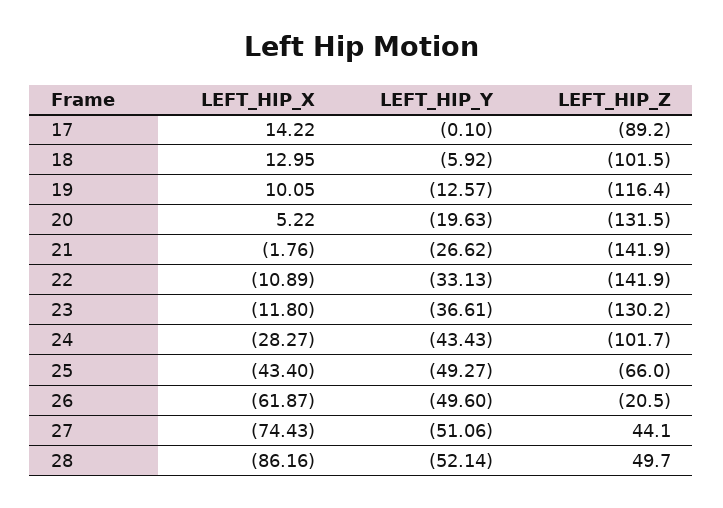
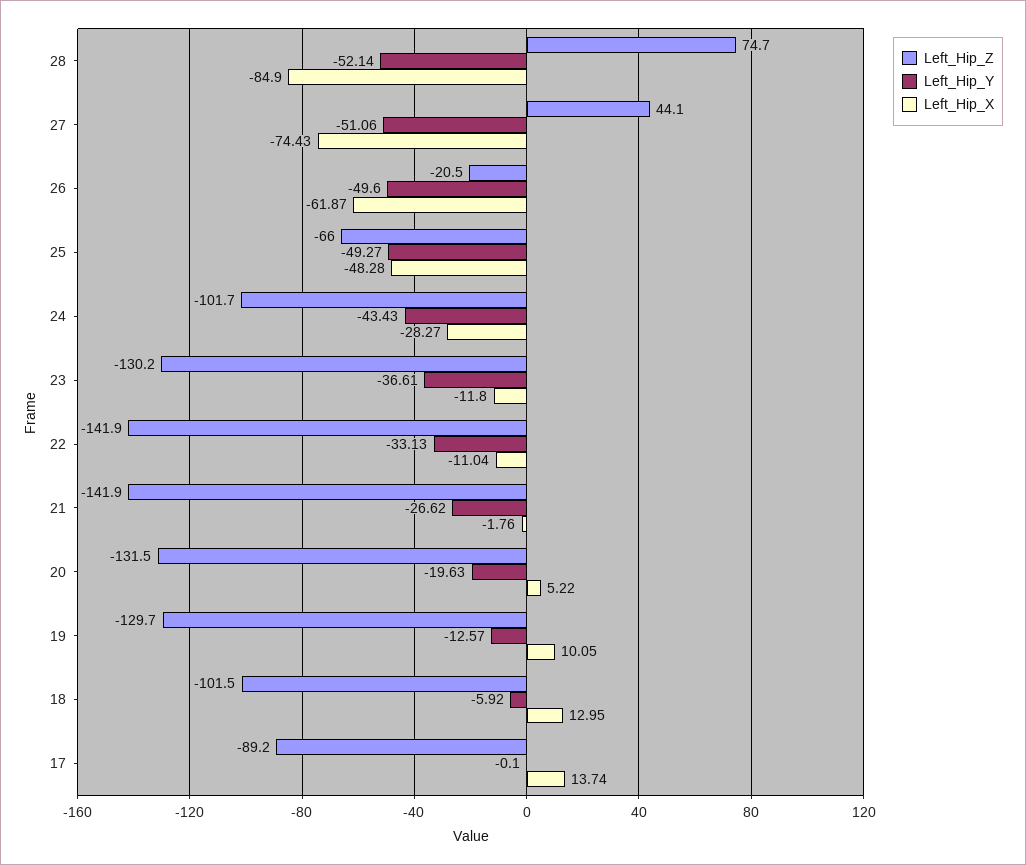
  {
    "LEFT_HIP_X": {
-     "17": 14.22,
+     "17": 13.74,
      "18": 12.95,
      "19": 10.05,
      "20": 5.22,
      "21": -1.76,
-     "22": -10.89,
+     "22": -11.04,
      "23": -11.8,
      "24": -28.27,
-     "25": -43.4,
+     "25": -48.28,
      "26": -61.87,
      "27": -74.43,
-     "28": -86.16
+     "28": -84.9
    },
    "LEFT_HIP_Y": {
      "17": -0.1,
      "18": -5.92,
      "19": -12.57,
      "20": -19.63,
      "21": -26.62,
      "22": -33.13,
      "23": -36.61,
      "24": -43.43,
      "25": -49.27,
      "26": -49.6,
      "27": -51.06,
      "28": -52.14
    },
    "LEFT_HIP_Z": {
      "17": -89.2,
      "18": -101.5,
-     "19": -116.4,
+     "19": -129.7,
      "20": -131.5,
      "21": -141.9,
      "22": -141.9,
      "23": -130.2,
      "24": -101.7,
      "25": -66,
      "26": -20.5,
      "27": 44.1,
-     "28": 49.7
+     "28": 74.7
    }
  }

